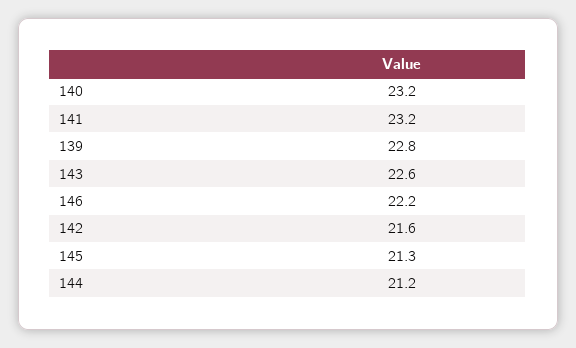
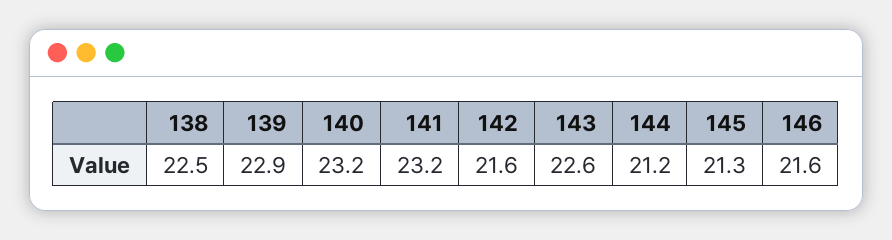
  {
    "140": 23.2,
    "141": 23.2,
-   "139": 22.8,
+   "139": 22.9,
    "143": 22.6,
-   "146": 22.2,
+   "146": 21.6,
    "142": 21.6,
    "145": 21.3,
-   "144": 21.2
+   "144": 21.2,
+   "138": 22.5
  }

